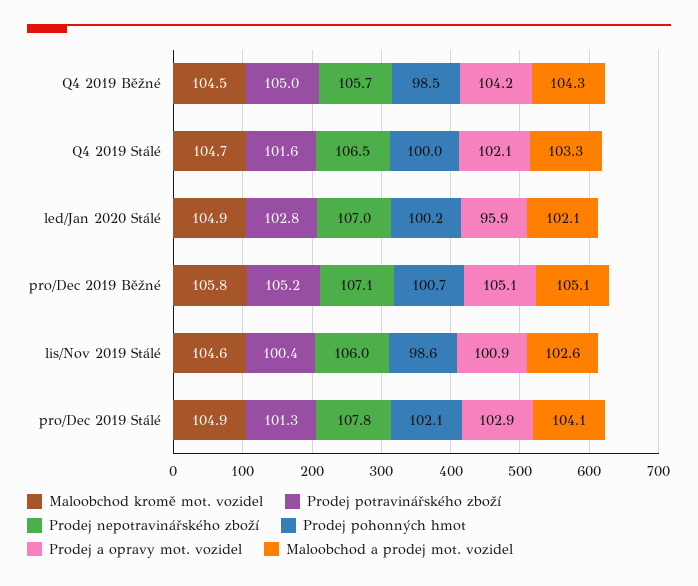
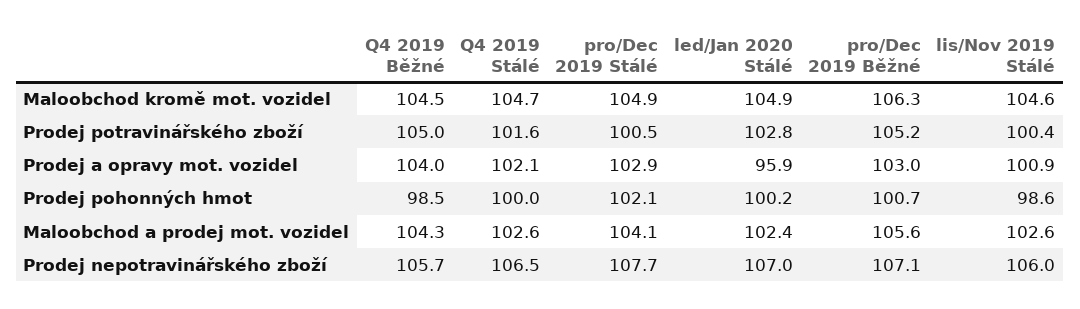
  {
    "Maloobchod kromě mot. vozidel": {
      "Q4 2019 Běžné": 104.5,
      "Q4 2019 Stálé": 104.7,
      "led/Jan 2020 Stálé": 104.9,
-     "pro/Dec 2019 Běžné": 105.8,
+     "pro/Dec 2019 Běžné": 106.3,
      "lis/Nov 2019 Stálé": 104.6,
      "pro/Dec 2019 Stálé": 104.9
    },
    "Prodej potravinářského zboží": {
      "Q4 2019 Běžné": 105,
      "Q4 2019 Stálé": 101.6,
      "led/Jan 2020 Stálé": 102.8,
      "pro/Dec 2019 Běžné": 105.2,
      "lis/Nov 2019 Stálé": 100.4,
-     "pro/Dec 2019 Stálé": 101.3
+     "pro/Dec 2019 Stálé": 100.5
    },
    "Prodej nepotravinářského zboží": {
      "Q4 2019 Běžné": 105.7,
      "Q4 2019 Stálé": 106.5,
      "led/Jan 2020 Stálé": 107,
      "pro/Dec 2019 Běžné": 107.1,
      "lis/Nov 2019 Stálé": 106,
-     "pro/Dec 2019 Stálé": 107.8
+     "pro/Dec 2019 Stálé": 107.7
    },
    "Prodej pohonných hmot": {
      "Q4 2019 Běžné": 98.5,
      "Q4 2019 Stálé": 100,
      "led/Jan 2020 Stálé": 100.2,
      "pro/Dec 2019 Běžné": 100.7,
      "lis/Nov 2019 Stálé": 98.6,
      "pro/Dec 2019 Stálé": 102.1
    },
    "Prodej a opravy mot. vozidel": {
-     "Q4 2019 Běžné": 104.2,
+     "Q4 2019 Běžné": 104,
      "Q4 2019 Stálé": 102.1,
      "led/Jan 2020 Stálé": 95.9,
-     "pro/Dec 2019 Běžné": 105.1,
+     "pro/Dec 2019 Běžné": 103,
      "lis/Nov 2019 Stálé": 100.9,
      "pro/Dec 2019 Stálé": 102.9
    },
    "Maloobchod a prodej mot. vozidel": {
      "Q4 2019 Běžné": 104.3,
-     "Q4 2019 Stálé": 103.3,
+     "Q4 2019 Stálé": 102.6,
-     "led/Jan 2020 Stálé": 102.1,
+     "led/Jan 2020 Stálé": 102.4,
-     "pro/Dec 2019 Běžné": 105.1,
+     "pro/Dec 2019 Běžné": 105.6,
      "lis/Nov 2019 Stálé": 102.6,
      "pro/Dec 2019 Stálé": 104.1
    }
  }

